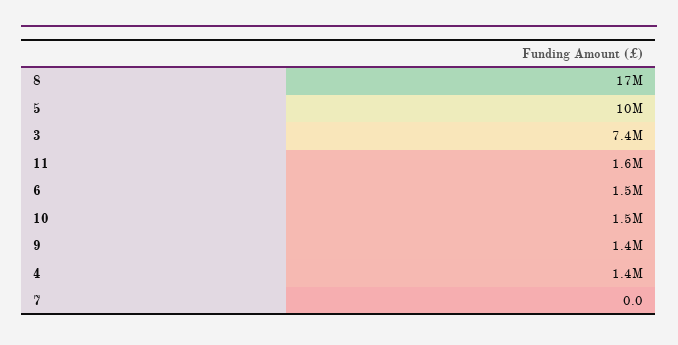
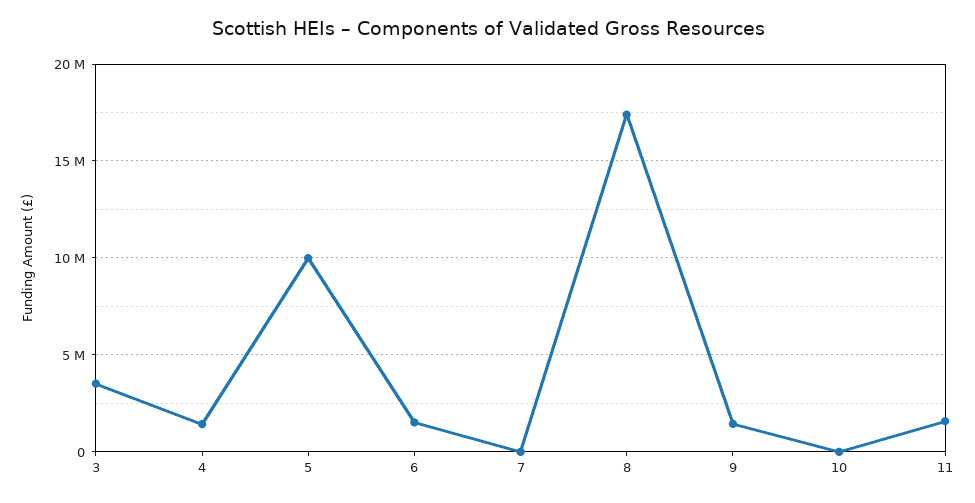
  {
    "8": 17000000,
    "5": 10000000,
-   "3": 7400000,
+   "3": 3500000,
    "11": 1600000,
    "6": 1500000,
-   "10": 1500000,
+   "10": 0,
    "9": 1400000,
    "4": 1400000,
    "7": 0
  }

